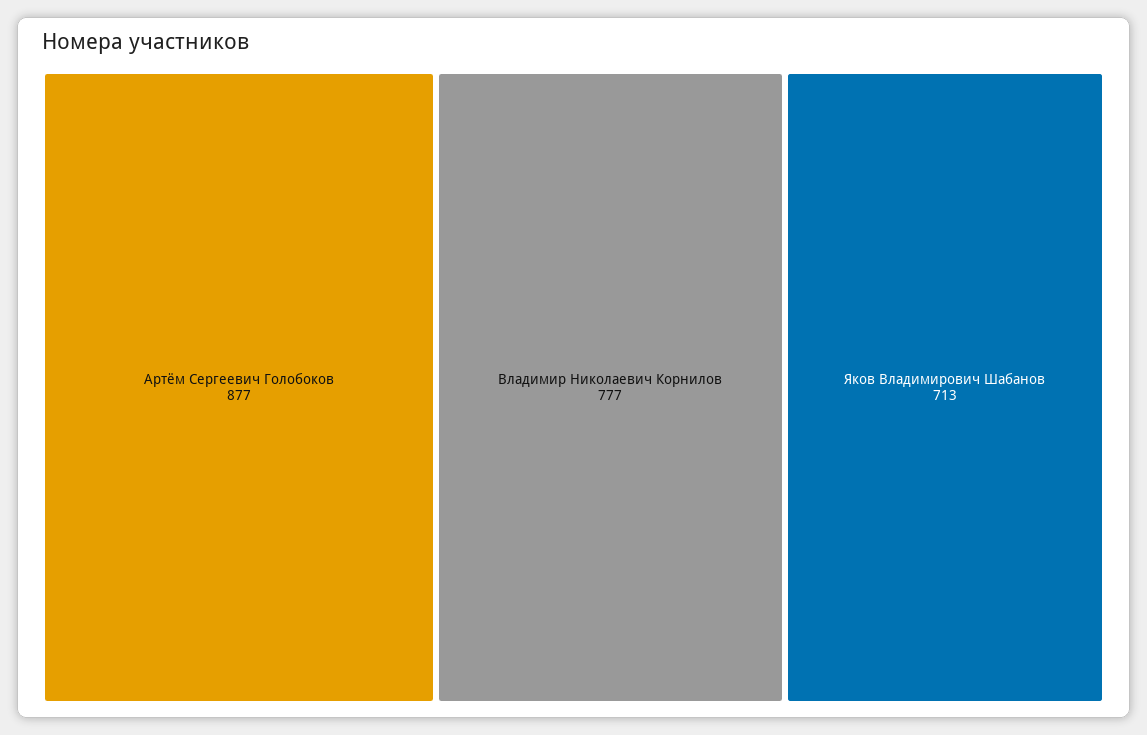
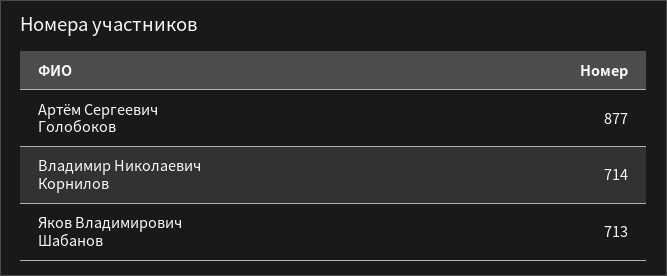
  {
    "Артём Сергеевич Голобоков": 877,
-   "Владимир Николаевич Корнилов": 777,
+   "Владимир Николаевич Корнилов": 714,
    "Яков Владимирович Шабанов": 713
  }

